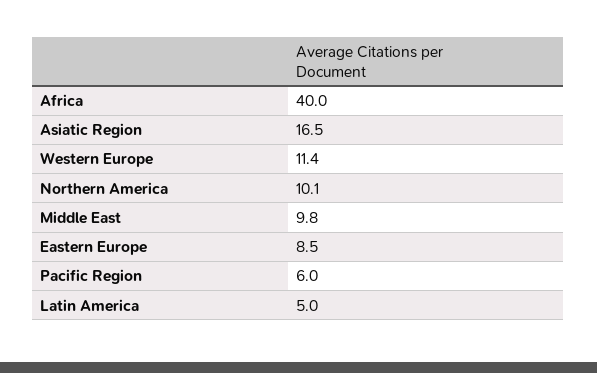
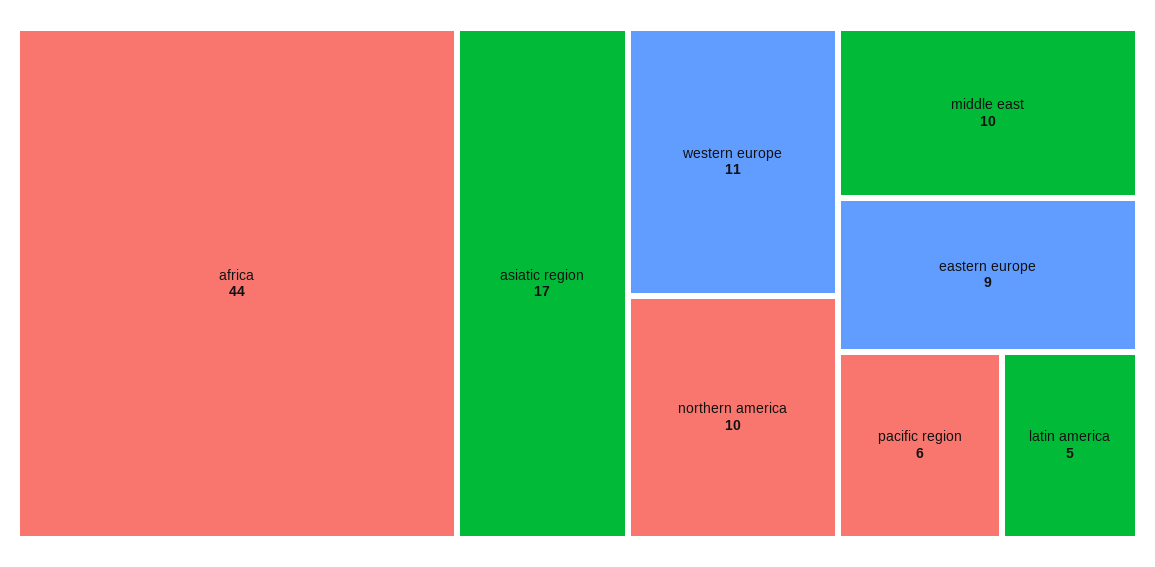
  {
-   "Africa": 40,
+   "Africa": 44,
    "Asiatic Region": 16.5,
    "Western Europe": 11.4,
    "Northern America": 10.1,
    "Middle East": 9.8,
    "Eastern Europe": 8.5,
    "Pacific Region": 6,
    "Latin America": 5
  }

